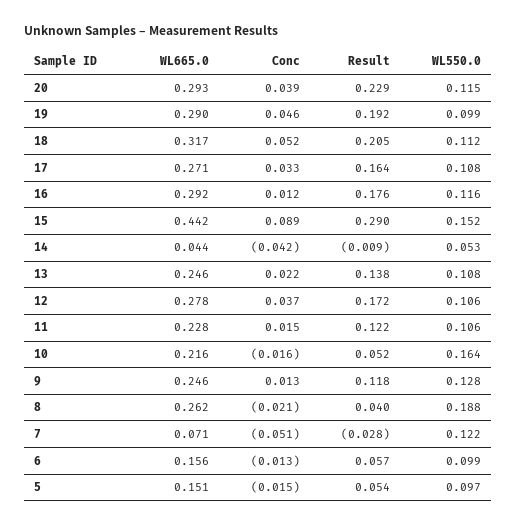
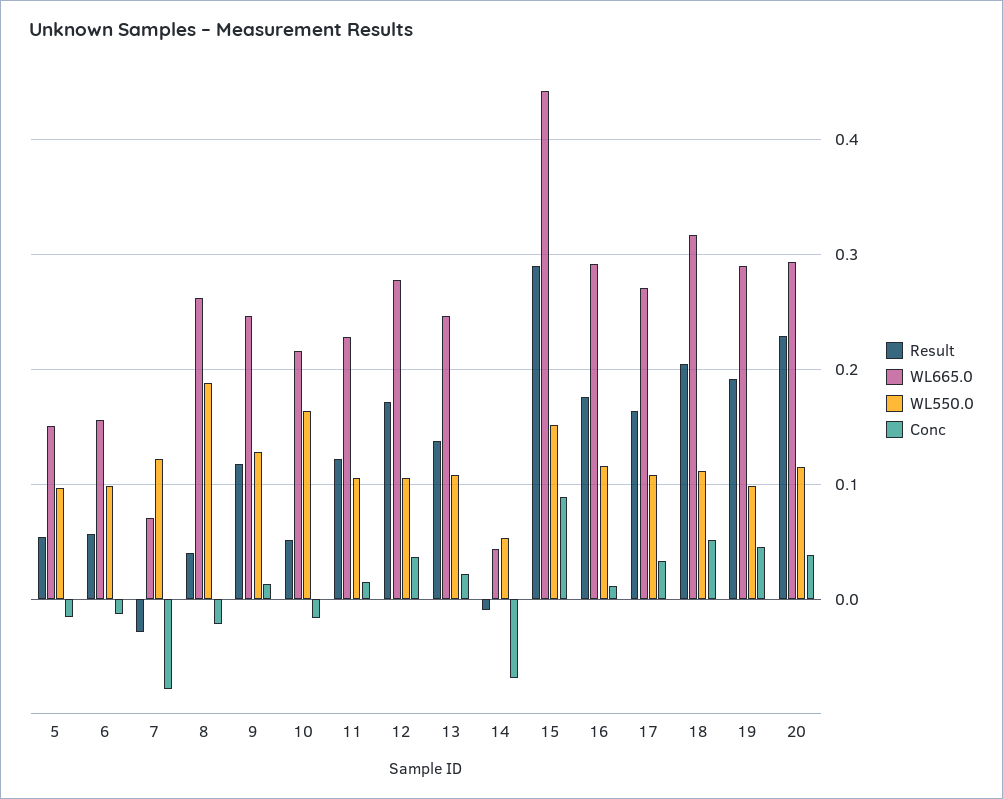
  {
    "WL665.0": {
      "20": 0.293,
      "19": 0.29,
      "18": 0.317,
      "17": 0.271,
      "16": 0.292,
      "15": 0.442,
      "14": 0.044,
      "13": 0.246,
      "12": 0.278,
      "11": 0.228,
      "10": 0.216,
      "9": 0.246,
      "8": 0.262,
      "7": 0.071,
      "6": 0.156,
      "5": 0.151
    },
    "Conc": {
      "20": 0.039,
      "19": 0.046,
      "18": 0.052,
      "17": 0.033,
      "16": 0.012,
      "15": 0.089,
-     "14": -0.042,
+     "14": -0.07,
      "13": 0.022,
      "12": 0.037,
      "11": 0.015,
      "10": -0.016,
      "9": 0.013,
      "8": -0.021,
-     "7": -0.051,
+     "7": -0.08,
      "6": -0.013,
      "5": -0.015
    },
    "Result": {
      "20": 0.229,
      "19": 0.192,
      "18": 0.205,
      "17": 0.164,
      "16": 0.176,
      "15": 0.29,
      "14": -0.009,
      "13": 0.138,
      "12": 0.172,
      "11": 0.122,
      "10": 0.052,
      "9": 0.118,
      "8": 0.04,
      "7": -0.028,
      "6": 0.057,
      "5": 0.054
    },
    "WL550.0": {
      "20": 0.115,
      "19": 0.099,
      "18": 0.112,
      "17": 0.108,
      "16": 0.116,
      "15": 0.152,
      "14": 0.053,
      "13": 0.108,
      "12": 0.106,
      "11": 0.106,
      "10": 0.164,
      "9": 0.128,
      "8": 0.188,
      "7": 0.122,
      "6": 0.099,
      "5": 0.097
    }
  }

